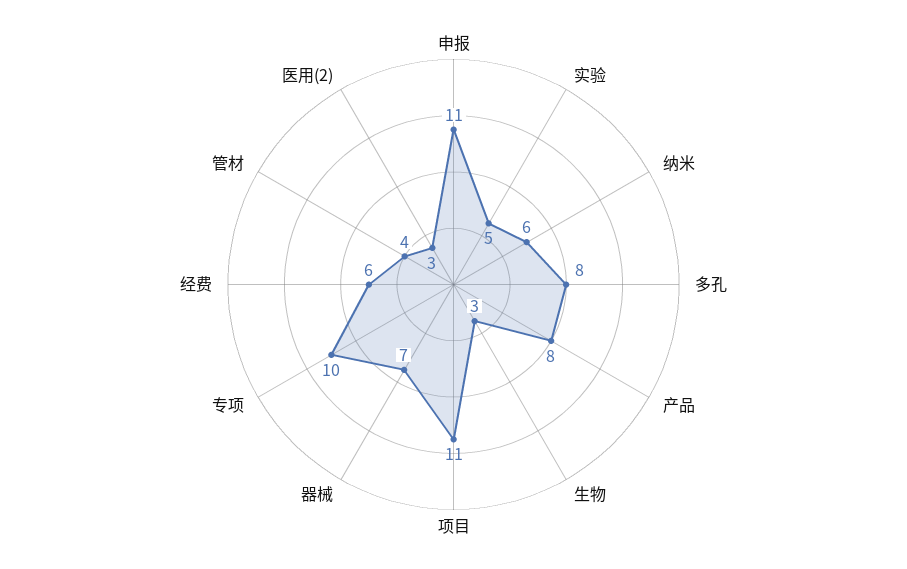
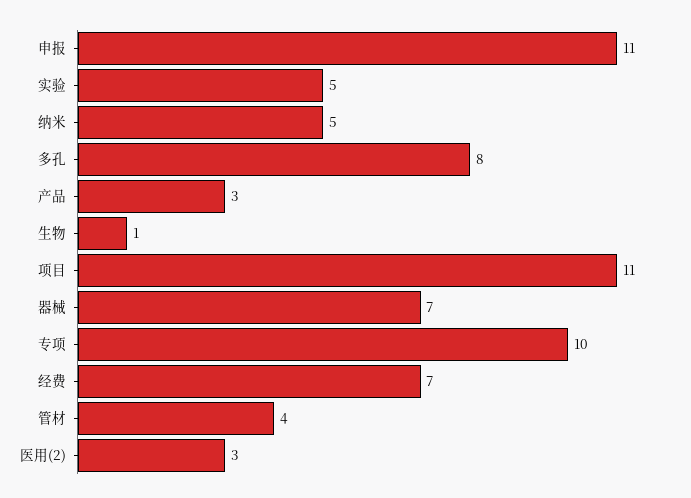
  {
    "申报": 11,
    "实验": 5,
-   "纳米": 6,
+   "纳米": 5,
    "多孔": 8,
-   "产品": 8,
+   "产品": 3,
-   "生物": 3,
+   "生物": 1,
    "项目": 11,
    "器械": 7,
    "专项": 10,
-   "经费": 6,
+   "经费": 7,
    "管材": 4,
    "医用(2)": 3
  }

